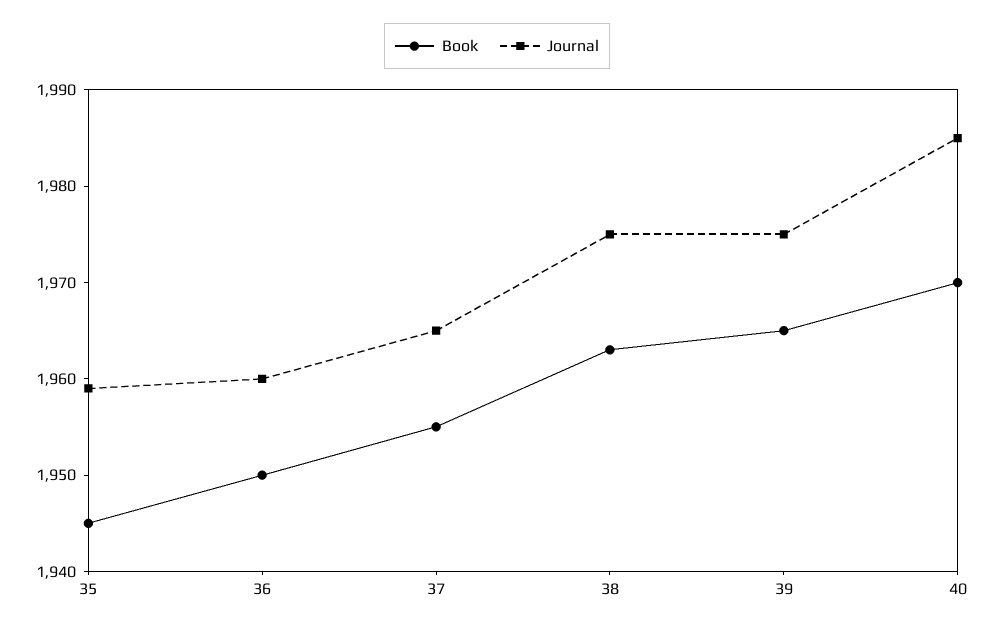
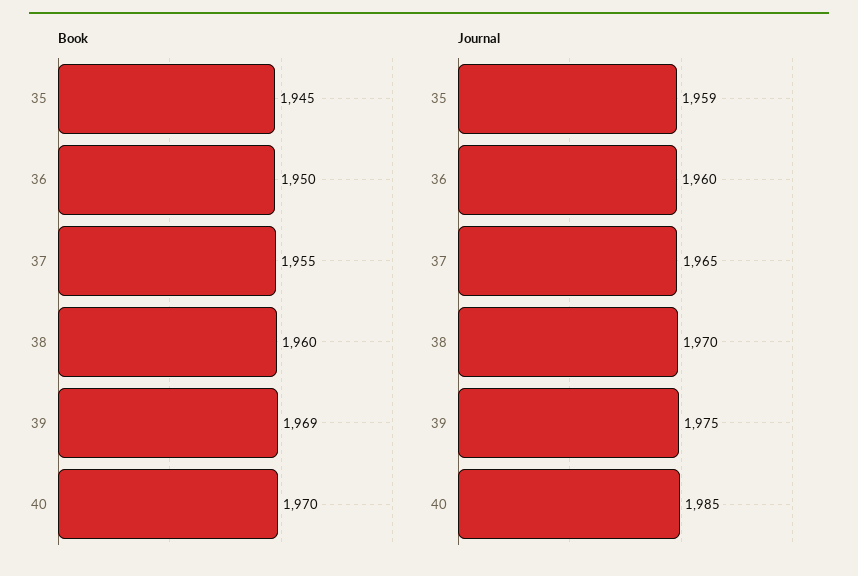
  {
    "Book": {
      "35": 1945,
      "36": 1950,
      "37": 1955,
-     "38": 1963,
+     "38": 1960,
-     "39": 1965,
+     "39": 1969,
      "40": 1970
    },
    "Journal": {
      "35": 1959,
      "36": 1960,
      "37": 1965,
-     "38": 1975,
+     "38": 1970,
      "39": 1975,
      "40": 1985
    }
  }

